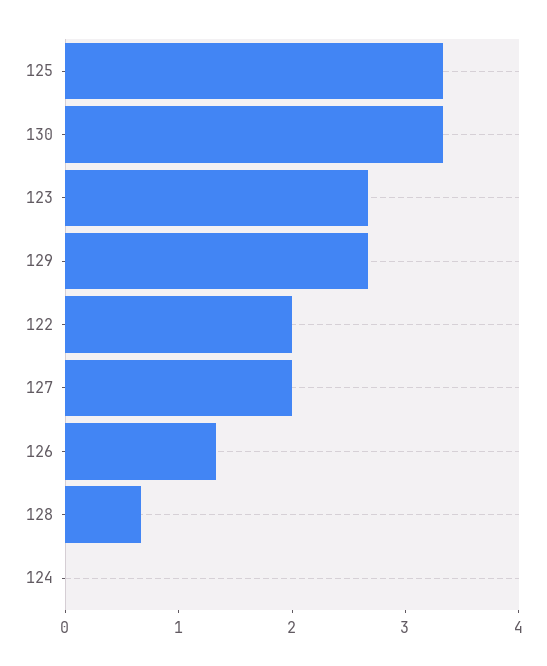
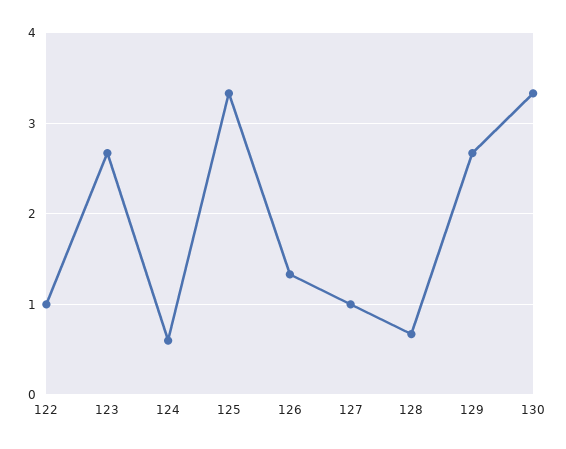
  {
    "125": 3.3,
    "130": 3.3,
    "123": 2.7,
    "129": 2.7,
-   "122": 2,
+   "122": 1,
-   "127": 2,
+   "127": 1,
    "126": 1.3,
    "128": 0.7,
-   "124": 0
+   "124": 0.6
  }

